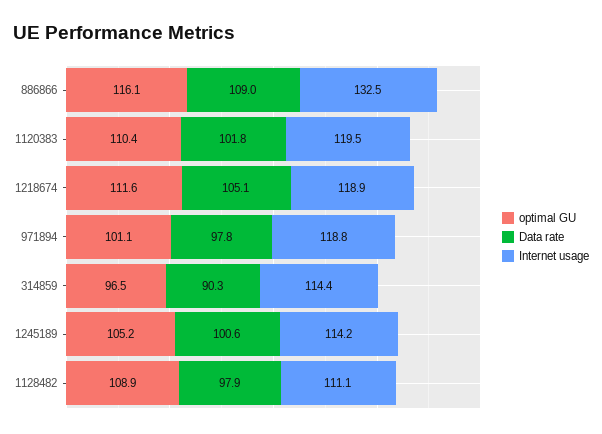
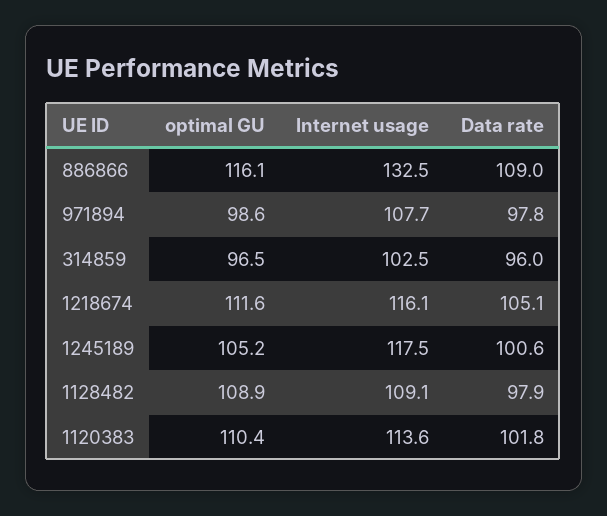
  {
    "optimal GU": {
      "886866": 116.1,
      "1120383": 110.4,
      "1218674": 111.6,
-     "971894": 101.1,
+     "971894": 98.6,
      "314859": 96.5,
      "1245189": 105.2,
      "1128482": 108.9
    },
    "Data rate": {
      "886866": 109,
      "1120383": 101.8,
      "1218674": 105.1,
      "971894": 97.8,
-     "314859": 90.3,
+     "314859": 96,
      "1245189": 100.6,
      "1128482": 97.9
    },
    "Internet usage": {
      "886866": 132.5,
-     "1120383": 119.5,
+     "1120383": 113.6,
-     "1218674": 118.9,
+     "1218674": 116.1,
-     "971894": 118.8,
+     "971894": 107.7,
-     "314859": 114.4,
+     "314859": 102.5,
-     "1245189": 114.2,
+     "1245189": 117.5,
-     "1128482": 111.1
+     "1128482": 109.1
    }
  }

